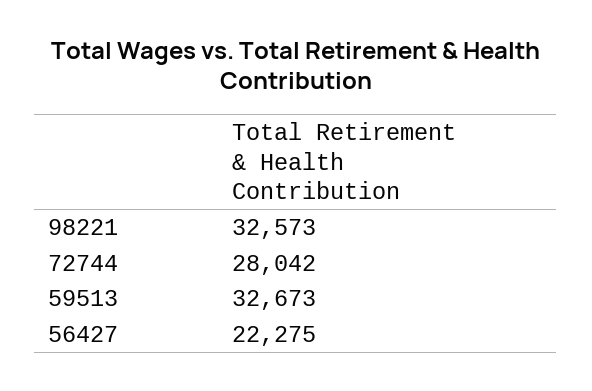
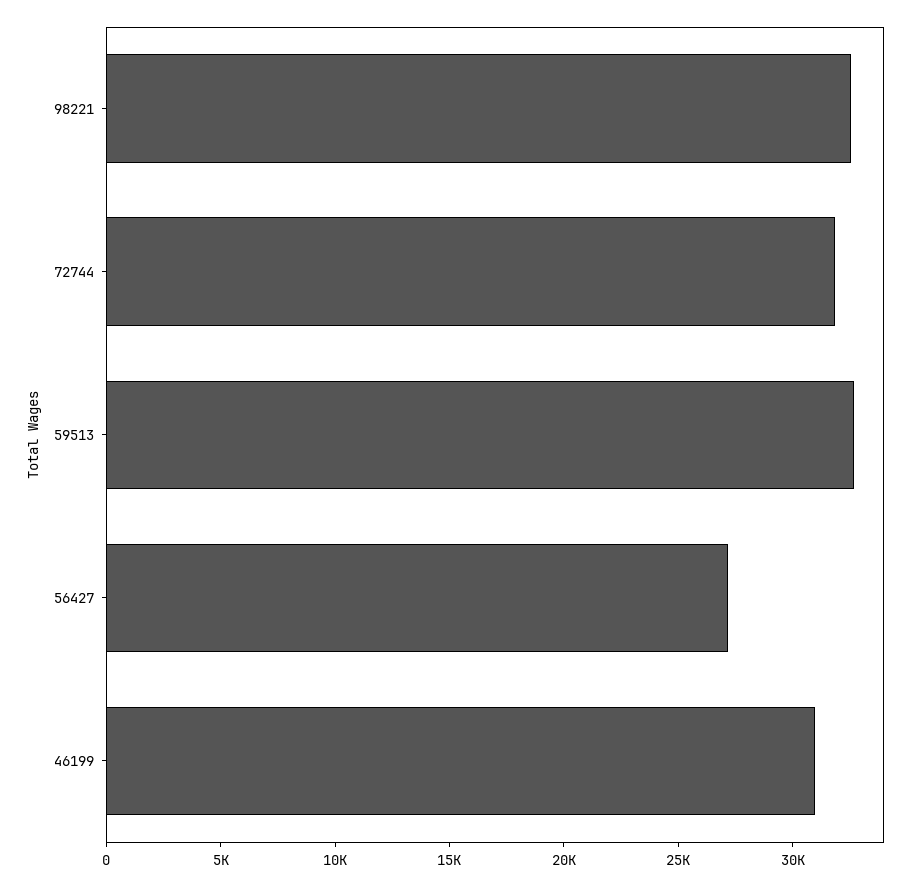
  {
    "98221": 32573,
-   "72744": 28042,
+   "72744": 32000,
    "59513": 32673,
-   "56427": 22275
+   "56427": 27000,
+   "46199": 31000
  }

